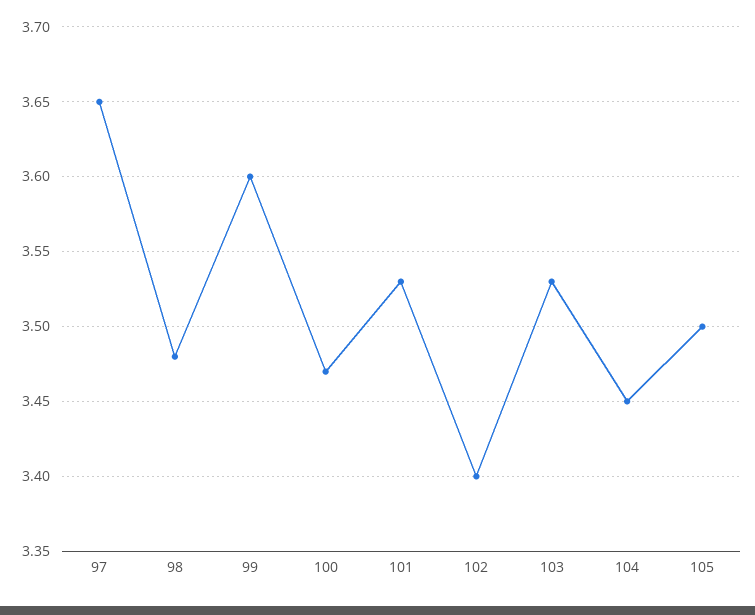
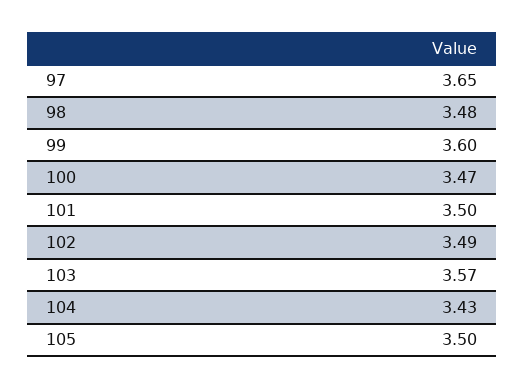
  {
    "97": 3.65,
    "98": 3.48,
    "99": 3.6,
    "100": 3.47,
-   "101": 3.53,
+   "101": 3.5,
-   "102": 3.4,
+   "102": 3.49,
-   "103": 3.53,
+   "103": 3.57,
-   "104": 3.45,
+   "104": 3.43,
    "105": 3.5
  }

